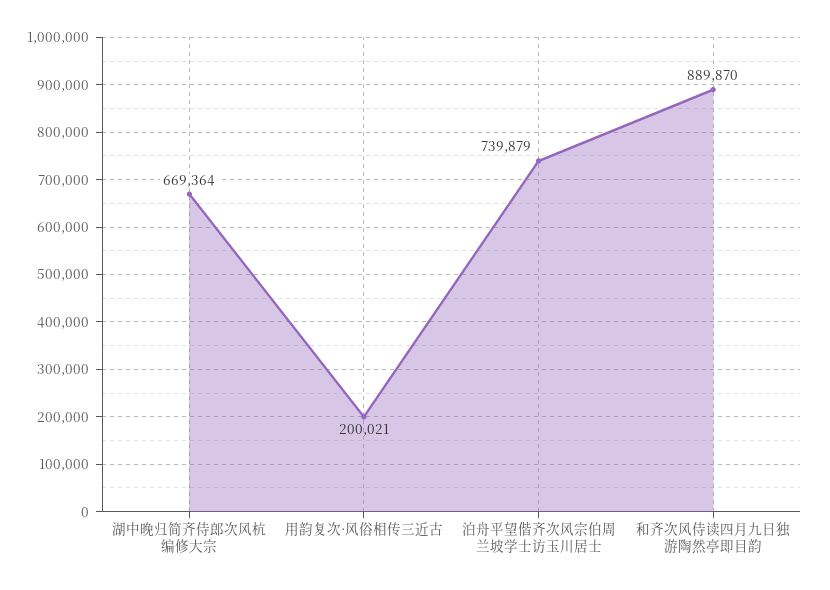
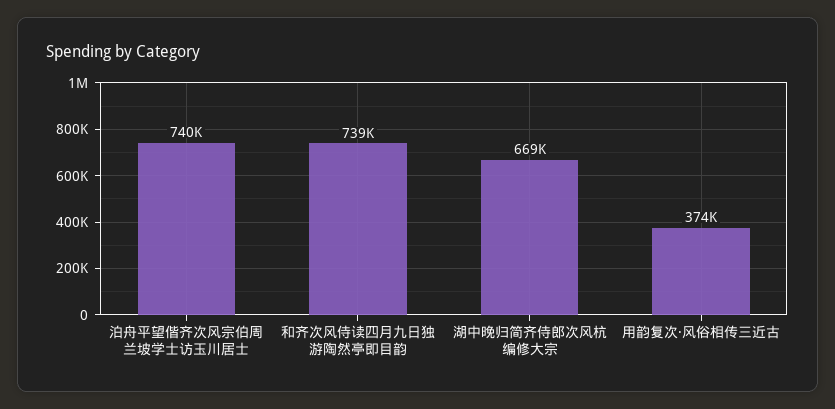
  {
    "湖中晚归简齐侍郎次风杭编修大宗": 669364,
-   "用韵复次·风俗相传三近古": 200021,
+   "用韵复次·风俗相传三近古": 374000,
    "泊舟平望偕齐次风宗伯周兰坡学士访玉川居士": 739879,
-   "和齐次风侍读四月九日独游陶然亭即目韵": 889870
+   "和齐次风侍读四月九日独游陶然亭即目韵": 739000
  }

